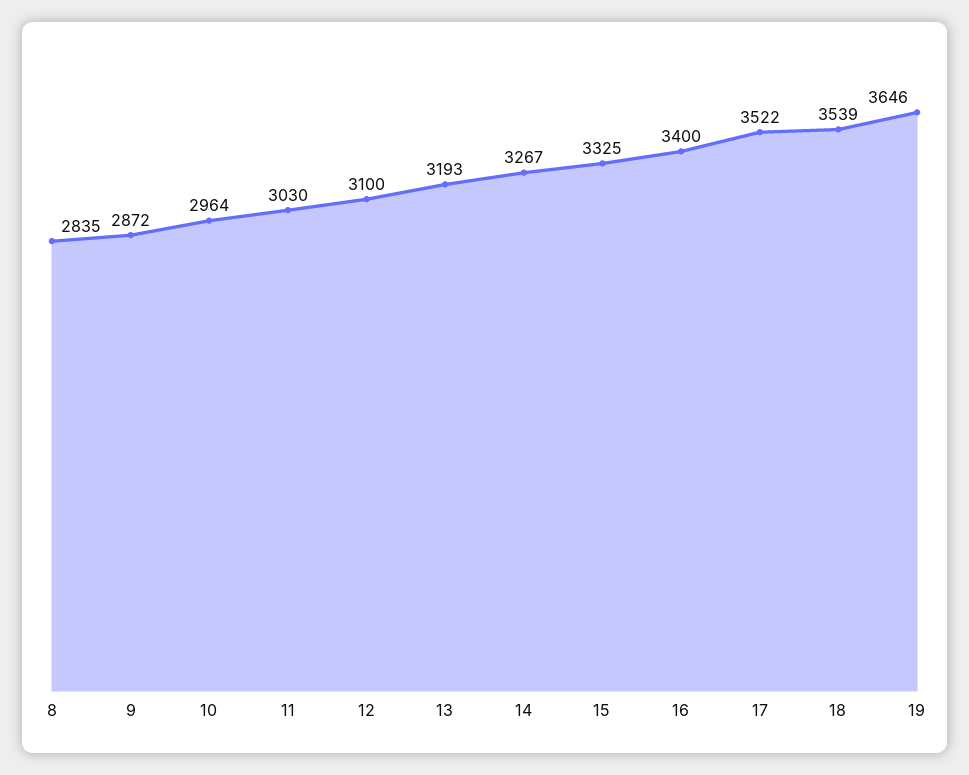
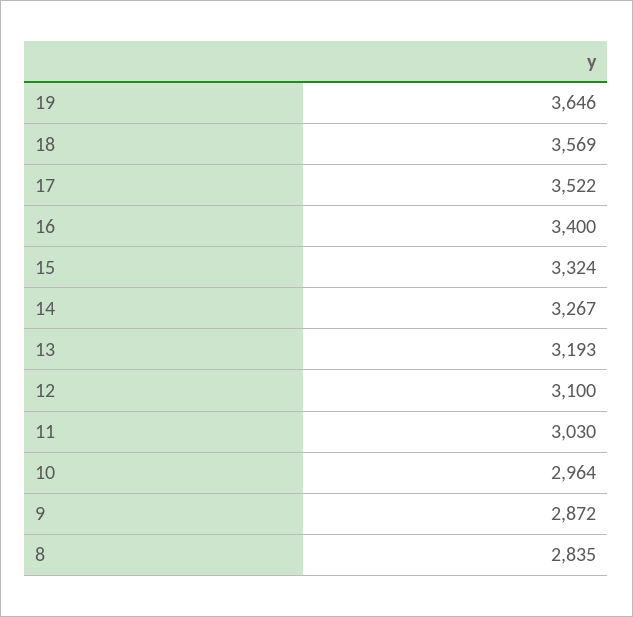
  {
    "8": 2835,
    "9": 2872,
    "10": 2964,
    "11": 3030,
    "12": 3100,
    "13": 3193,
    "14": 3267,
-   "15": 3325,
+   "15": 3324,
    "16": 3400,
    "17": 3522,
-   "18": 3539,
+   "18": 3569,
    "19": 3646
  }

